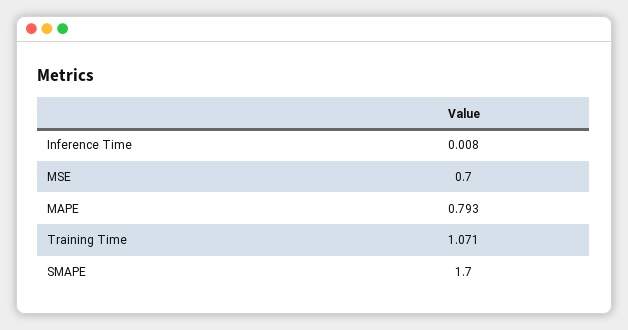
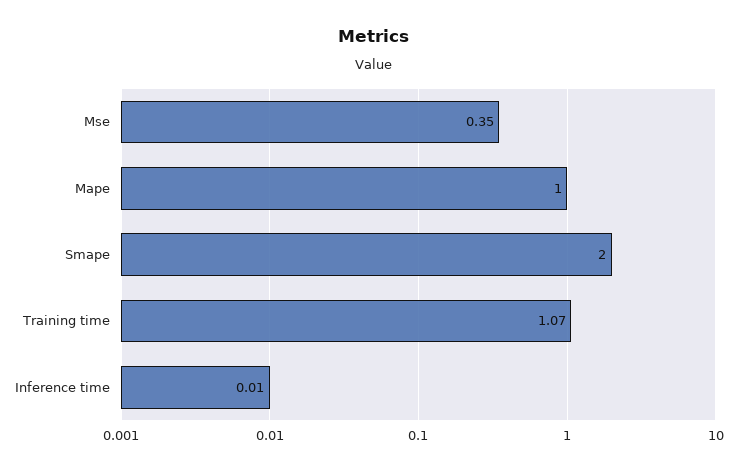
  {
    "Inference Time": 0.008,
-   "MSE": 0.7,
+   "MSE": 0.35,
-   "MAPE": 0.793,
+   "MAPE": 1,
    "Training Time": 1.071,
-   "SMAPE": 1.7
+   "SMAPE": 2
  }

